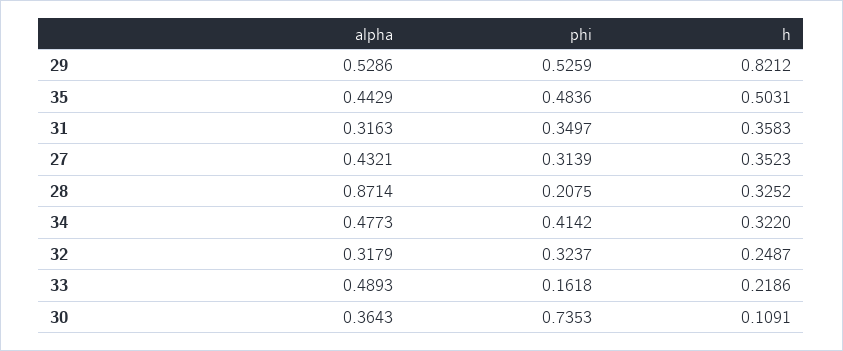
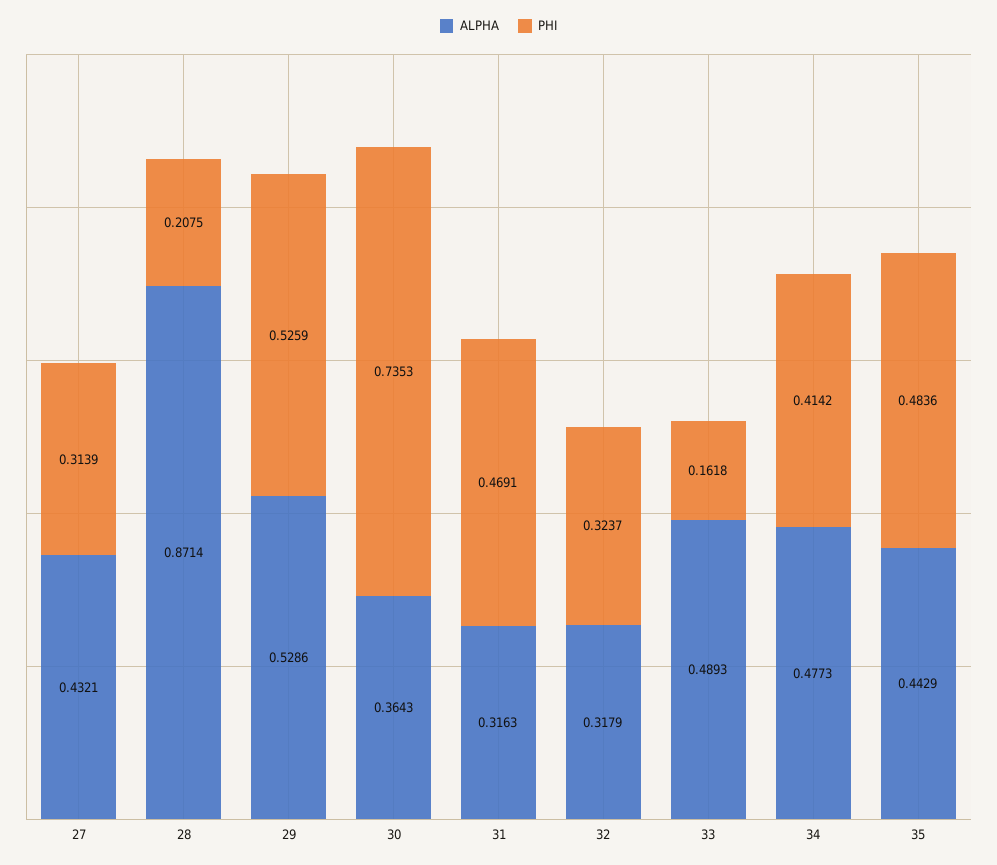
  {
    "alpha": {
      "29": 0.5286,
      "35": 0.4429,
      "31": 0.3163,
      "27": 0.4321,
      "28": 0.8714,
      "34": 0.4773,
      "32": 0.3179,
      "33": 0.4893,
      "30": 0.3643
    },
    "phi": {
      "29": 0.5259,
      "35": 0.4836,
-     "31": 0.3497,
+     "31": 0.4691,
      "27": 0.3139,
      "28": 0.2075,
      "34": 0.4142,
      "32": 0.3237,
      "33": 0.1618,
      "30": 0.7353
-   },
+   }
-   "h": {
-     "29": 0.8212,
-     "35": 0.5031,
-     "31": 0.3583,
-     "27": 0.3523,
-     "28": 0.3252,
-     "34": 0.322,
-     "32": 0.2487,
-     "33": 0.2186,
-     "30": 0.1091
-   }
  }

